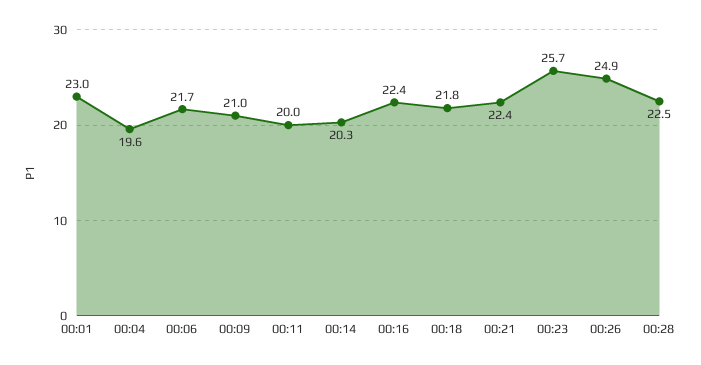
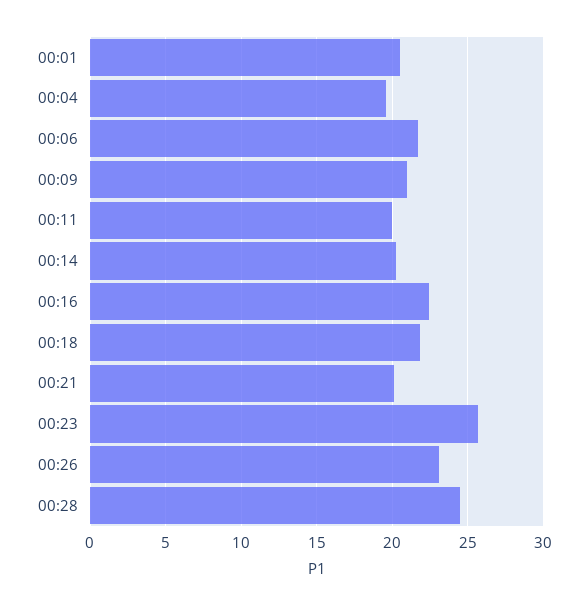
  {
-   "00:01": 23,
+   "00:01": 20.5,
    "00:04": 19.6,
    "00:06": 21.7,
    "00:09": 21,
    "00:11": 20,
    "00:14": 20.3,
    "00:16": 22.4,
    "00:18": 21.8,
-   "00:21": 22.4,
+   "00:21": 20,
    "00:23": 25.7,
-   "00:26": 24.9,
+   "00:26": 23,
-   "00:28": 22.5
+   "00:28": 24.5
  }

